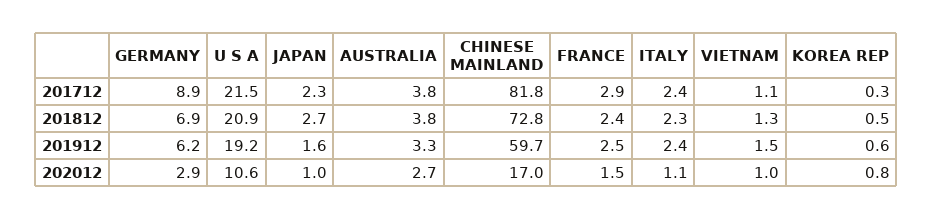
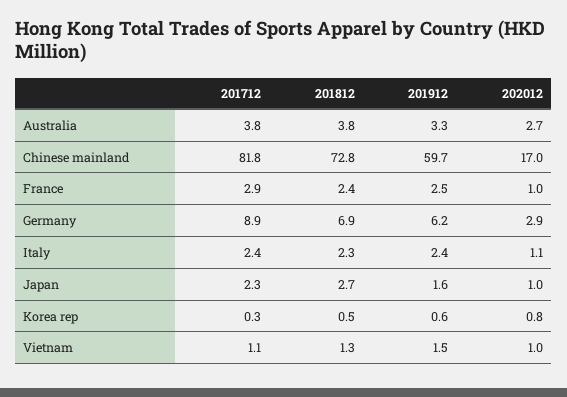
  {
    "GERMANY": {
      "201712": 8.9,
      "201812": 6.9,
      "201912": 6.2,
      "202012": 2.9
    },
-   "U S A": {
-     "201712": 21.5,
-     "201812": 20.9,
-     "201912": 19.2,
-     "202012": 10.6
-   },
    "JAPAN": {
      "201712": 2.3,
      "201812": 2.7,
      "201912": 1.6,
      "202012": 1
    },
    "AUSTRALIA": {
      "201712": 3.8,
      "201812": 3.8,
      "201912": 3.3,
      "202012": 2.7
    },
    "CHINESE MAINLAND": {
      "201712": 81.8,
      "201812": 72.8,
      "201912": 59.7,
      "202012": 17
    },
    "FRANCE": {
      "201712": 2.9,
      "201812": 2.4,
      "201912": 2.5,
-     "202012": 1.5
+     "202012": 1
    },
    "ITALY": {
      "201712": 2.4,
      "201812": 2.3,
      "201912": 2.4,
      "202012": 1.1
    },
    "VIETNAM": {
      "201712": 1.1,
      "201812": 1.3,
      "201912": 1.5,
      "202012": 1
    },
    "KOREA REP": {
      "201712": 0.3,
      "201812": 0.5,
      "201912": 0.6,
      "202012": 0.8
    }
  }

